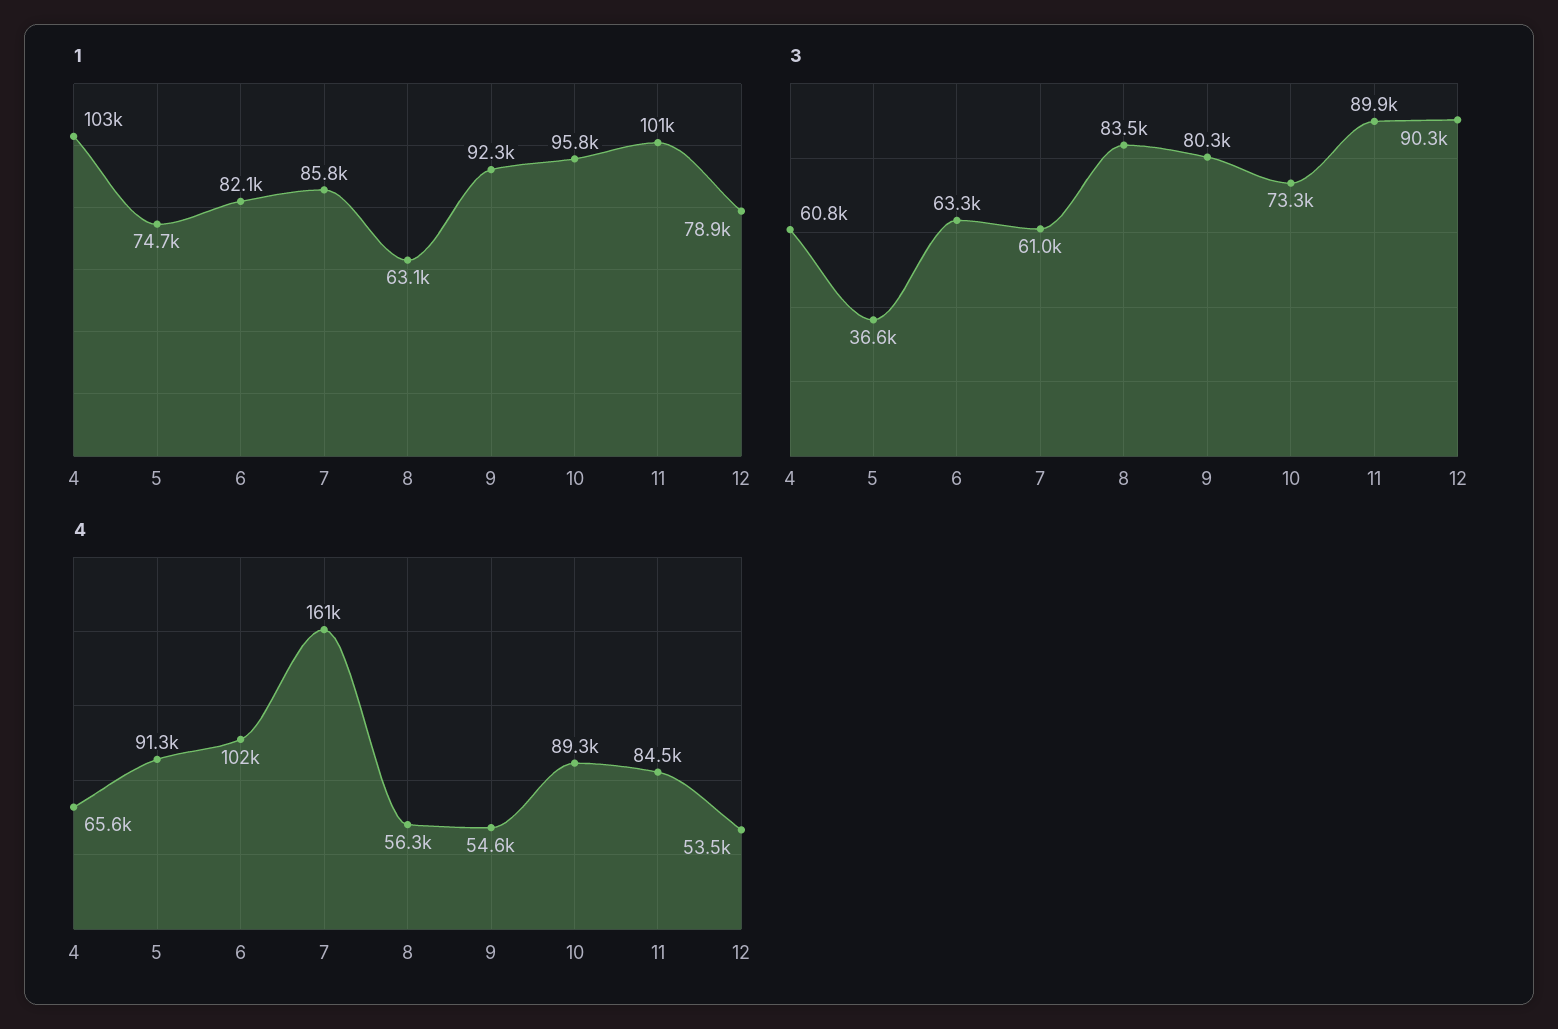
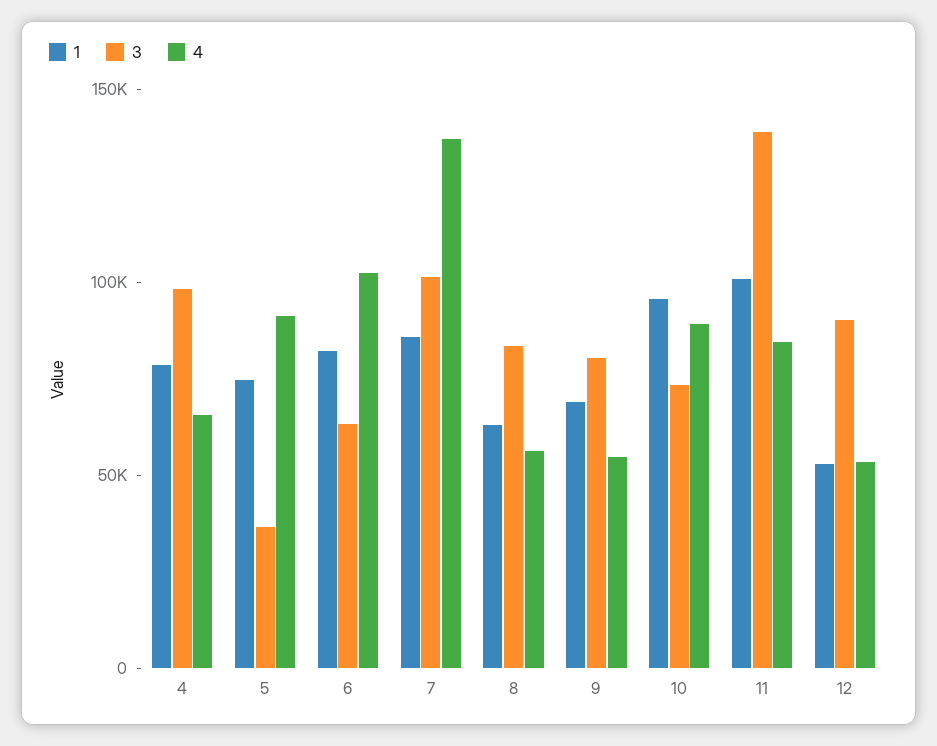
  {
    "1": {
-     "4": 103000,
+     "4": 80000,
      "5": 74700,
      "6": 82100,
      "7": 85800,
      "8": 63100,
-     "9": 92300,
+     "9": 70000,
      "10": 95800,
      "11": 101000,
-     "12": 78900
+     "12": 50000
    },
    "3": {
-     "4": 60800,
+     "4": 100000,
      "5": 36600,
      "6": 63300,
-     "7": 61000,
+     "7": 100000,
      "8": 83500,
      "9": 80300,
      "10": 73300,
-     "11": 89900,
+     "11": 140000,
      "12": 90300
    },
    "4": {
      "4": 65600,
      "5": 91300,
      "6": 102000,
-     "7": 161000,
+     "7": 140000,
      "8": 56300,
      "9": 54600,
      "10": 89300,
      "11": 84500,
      "12": 53500
    }
  }

